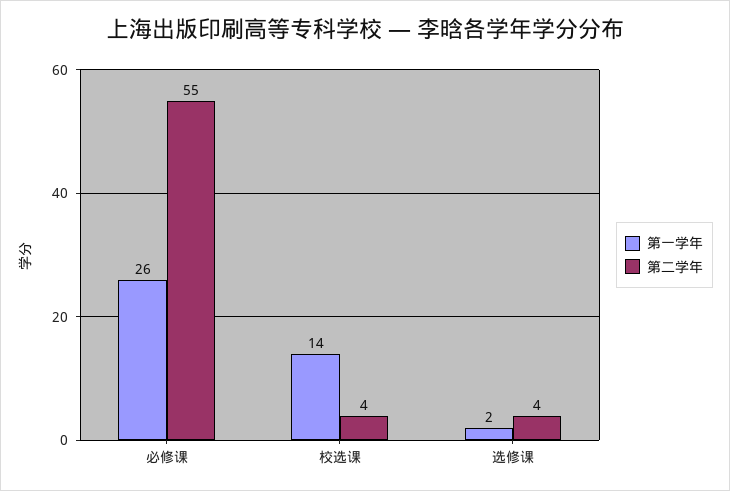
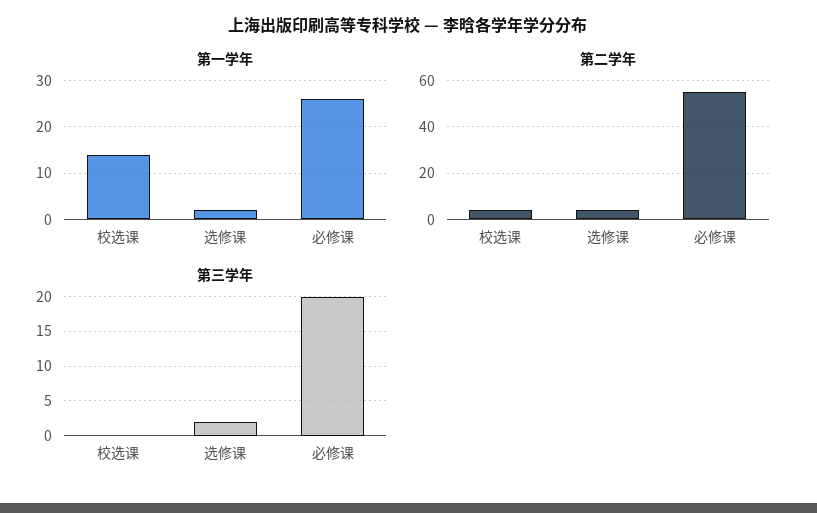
  {
    "第一学年": {
      "必修课": 26,
      "校选课": 14,
      "选修课": 2
    },
    "第二学年": {
      "必修课": 55,
      "校选课": 4,
      "选修课": 4
-   }
+   },
+   "第三学年": {
+     "校选课": 0,
+     "选修课": 2,
+     "必修课": 20
+   }
  }

